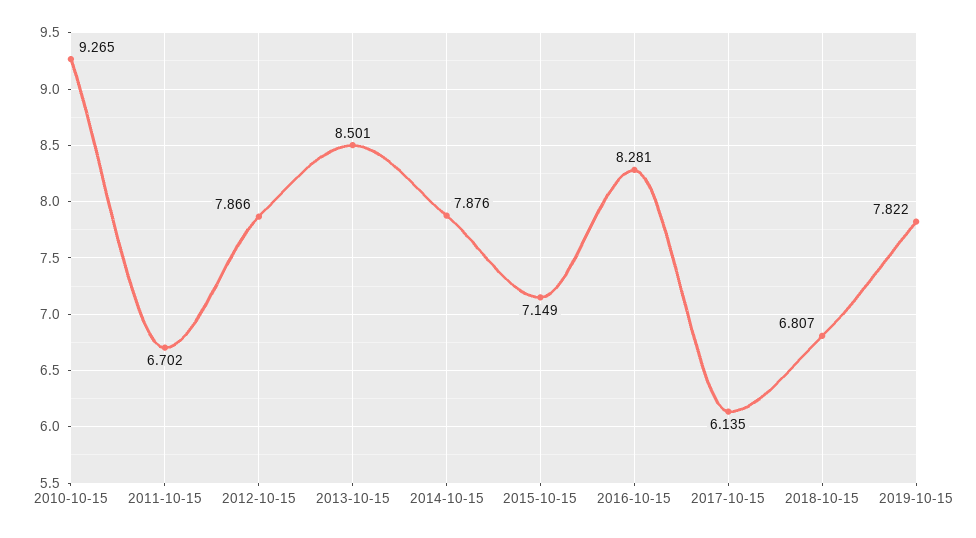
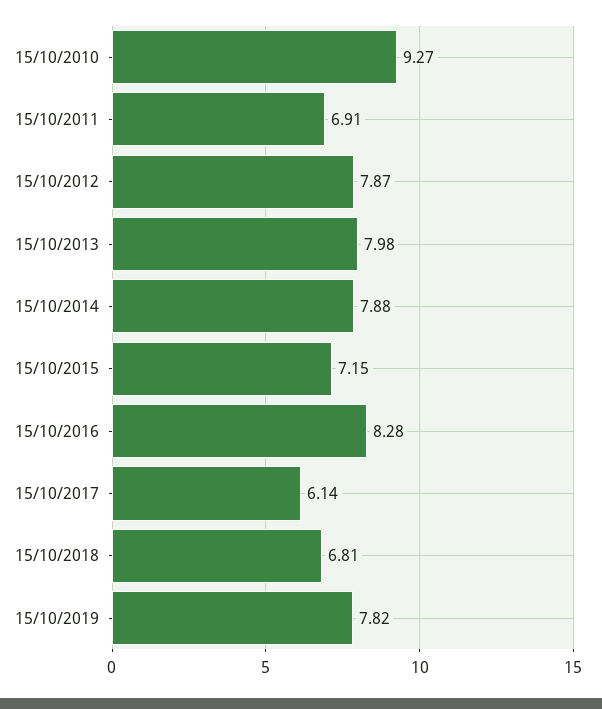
  {
    "2010-10-15": 9.265,
-   "2011-10-15": 6.702,
+   "2011-10-15": 6.91,
    "2012-10-15": 7.866,
-   "2013-10-15": 8.501,
+   "2013-10-15": 7.98,
    "2014-10-15": 7.876,
    "2015-10-15": 7.149,
    "2016-10-15": 8.281,
    "2017-10-15": 6.135,
    "2018-10-15": 6.807,
    "2019-10-15": 7.822
  }

